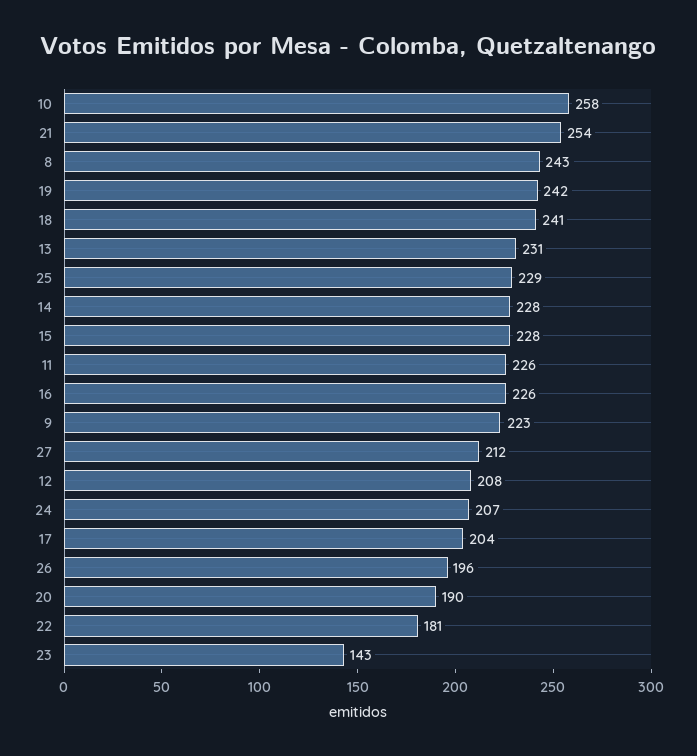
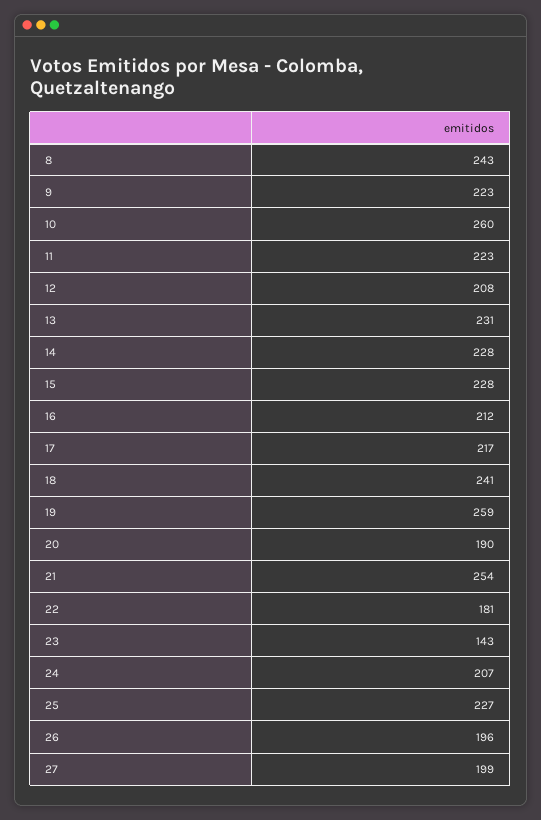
  {
-   "10": 258,
+   "10": 260,
    "21": 254,
    "8": 243,
-   "19": 242,
+   "19": 259,
    "18": 241,
    "13": 231,
-   "25": 229,
+   "25": 227,
    "14": 228,
    "15": 228,
-   "11": 226,
+   "11": 223,
-   "16": 226,
+   "16": 212,
    "9": 223,
-   "27": 212,
+   "27": 199,
    "12": 208,
    "24": 207,
-   "17": 204,
+   "17": 217,
    "26": 196,
    "20": 190,
    "22": 181,
    "23": 143
  }

